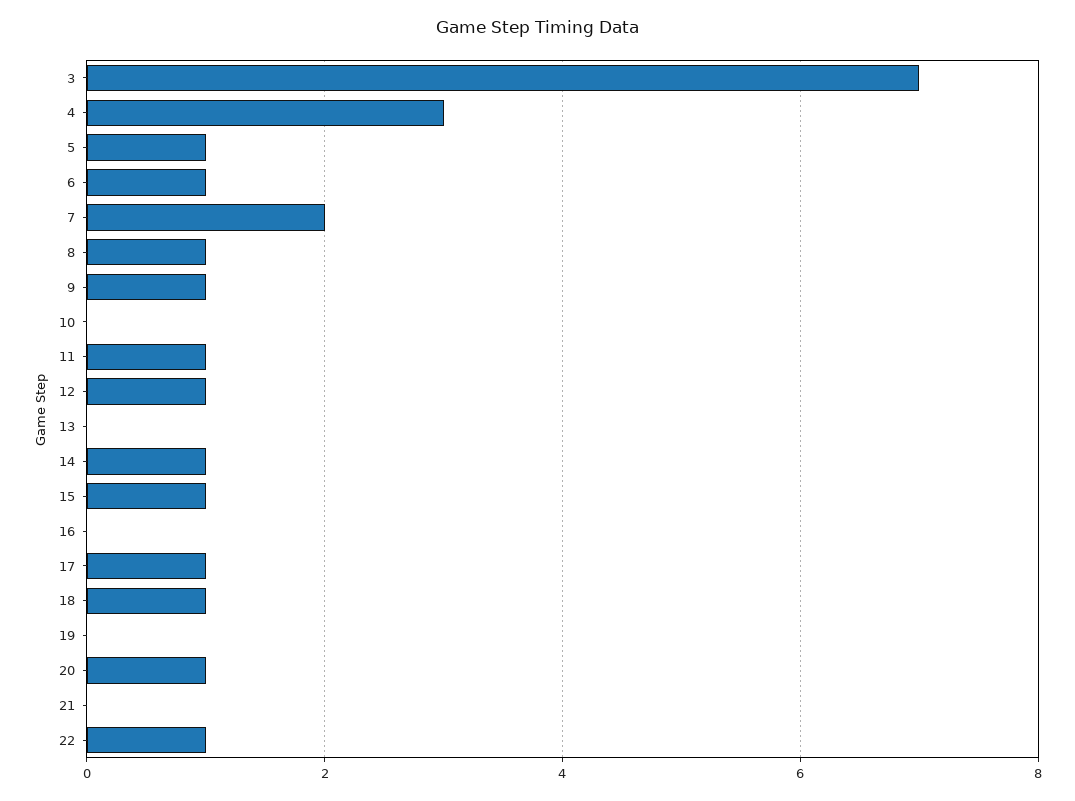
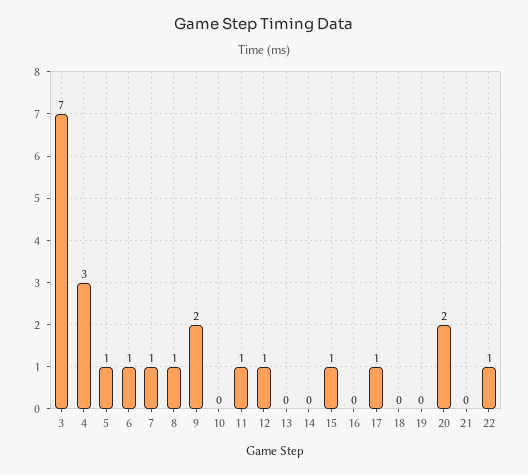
  {
    "3": 7,
    "4": 3,
    "5": 1,
    "6": 1,
-   "7": 2,
+   "7": 1,
    "8": 1,
-   "9": 1,
+   "9": 2,
    "10": 0,
    "11": 1,
    "12": 1,
    "13": 0,
-   "14": 1,
+   "14": 0,
    "15": 1,
    "16": 0,
    "17": 1,
-   "18": 1,
+   "18": 0,
    "19": 0,
-   "20": 1,
+   "20": 2,
    "21": 0,
    "22": 1
  }

